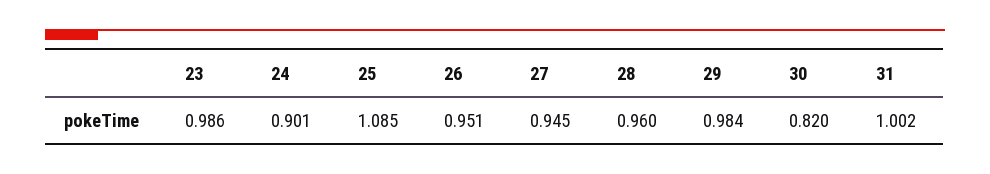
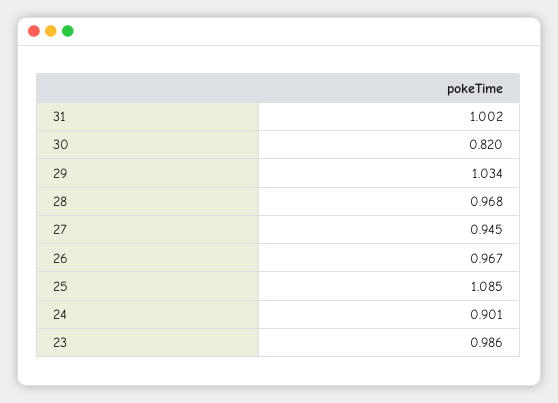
  {
    "23": 0.986,
    "24": 0.901,
    "25": 1.085,
-   "26": 0.951,
+   "26": 0.967,
    "27": 0.945,
-   "28": 0.96,
+   "28": 0.968,
-   "29": 0.984,
+   "29": 1.034,
    "30": 0.82,
    "31": 1.002
  }

